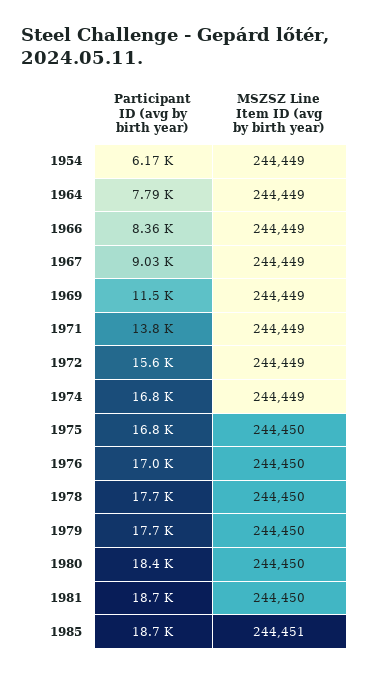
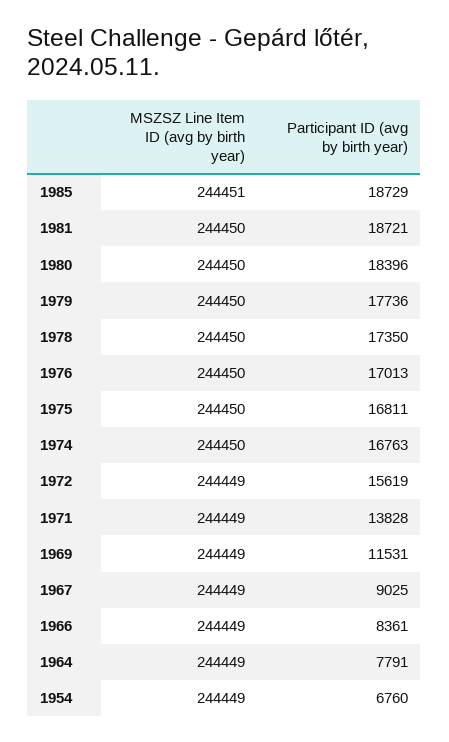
  {
    "Participant ID (avg by birth year)": {
-     "1954": 6170,
+     "1954": 6760,
      "1964": 7791,
      "1966": 8361,
      "1967": 9025,
      "1969": 11531,
      "1971": 13828,
      "1972": 15619,
      "1974": 16763,
      "1975": 16811,
      "1976": 17013,
-     "1978": 17700,
+     "1978": 17350,
      "1979": 17736,
      "1980": 18396,
      "1981": 18721,
      "1985": 18729
    },
    "MSZSZ Line Item ID (avg by birth year)": {
      "1954": 244449,
      "1964": 244449,
      "1966": 244449,
      "1967": 244449,
      "1969": 244449,
      "1971": 244449,
      "1972": 244449,
-     "1974": 244449,
+     "1974": 244450,
      "1975": 244450,
      "1976": 244450,
      "1978": 244450,
      "1979": 244450,
      "1980": 244450,
      "1981": 244450,
      "1985": 244451
    }
  }

